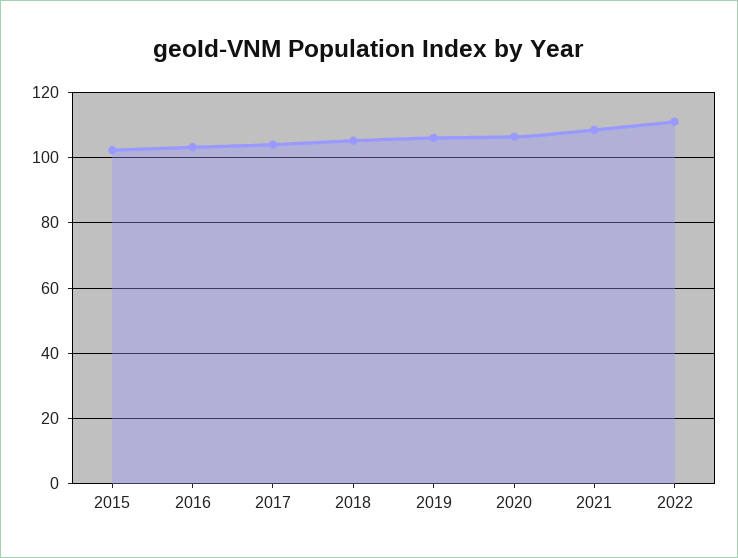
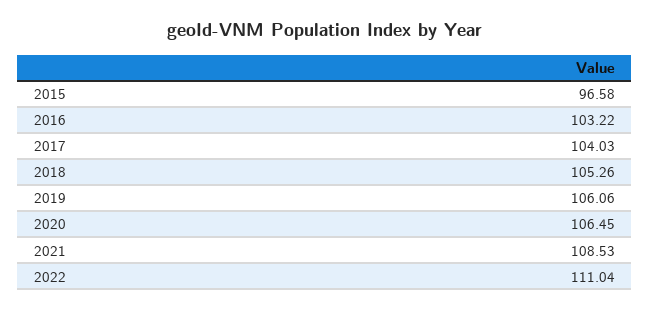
  {
-   "2015": 102,
+   "2015": 96.58,
    "2016": 103.22,
    "2017": 104.03,
    "2018": 105.26,
    "2019": 106.06,
    "2020": 106.45,
    "2021": 108.53,
    "2022": 111.04
  }

